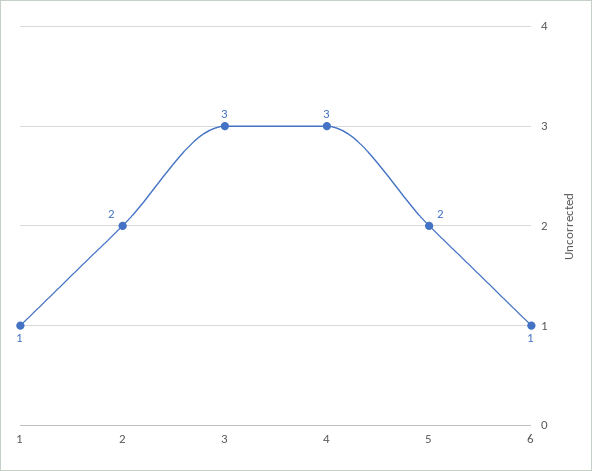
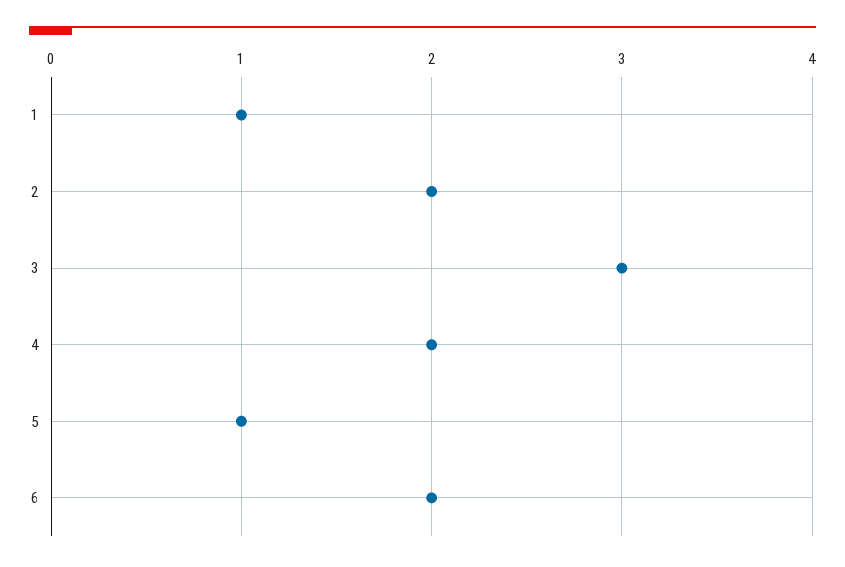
  {
    "1": 1,
    "2": 2,
    "3": 3,
-   "4": 3,
+   "4": 2,
-   "5": 2,
+   "5": 1,
-   "6": 1
+   "6": 2
  }

